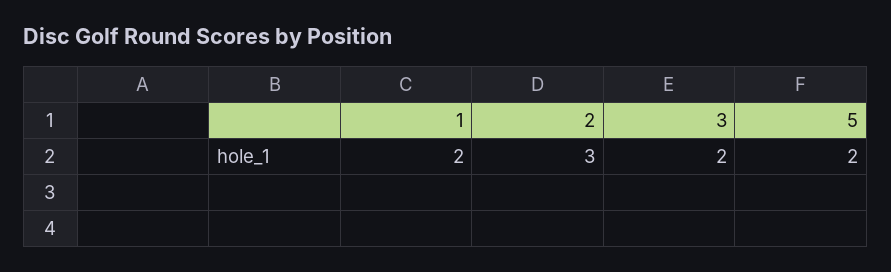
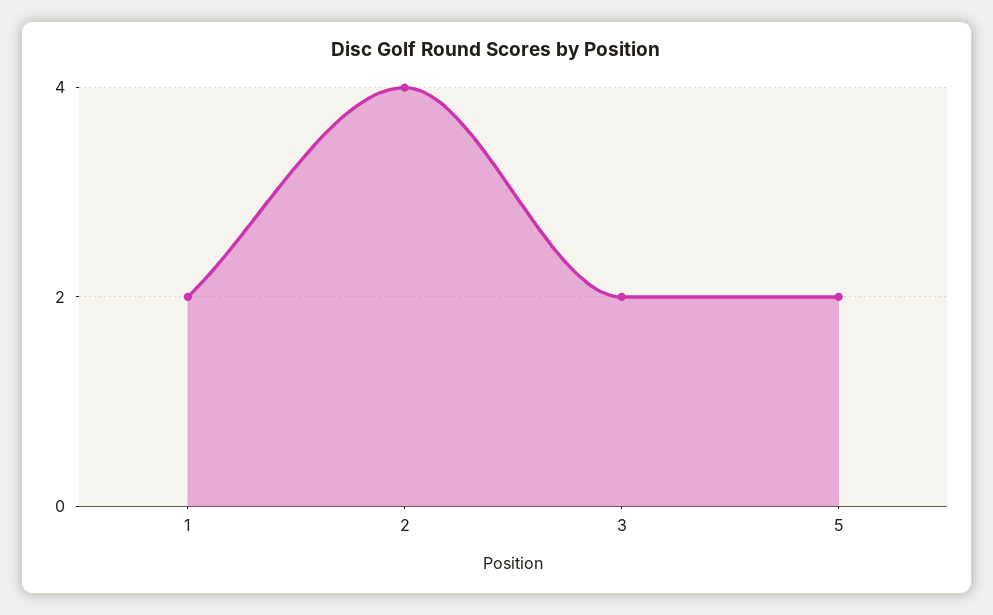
  {
    "1": 2,
-   "2": 3,
+   "2": 4,
    "3": 2,
    "5": 2
  }

